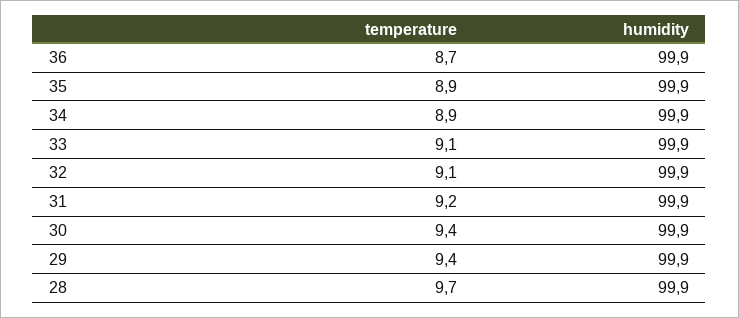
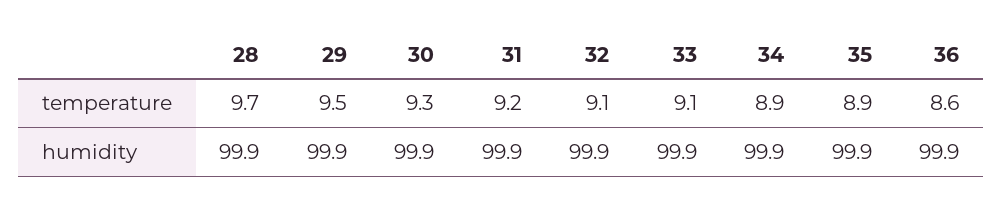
  {
    "temperature": {
-     "36": 8.7,
+     "36": 8.6,
      "35": 8.9,
      "34": 8.9,
      "33": 9.1,
      "32": 9.1,
      "31": 9.2,
-     "30": 9.4,
+     "30": 9.3,
-     "29": 9.4,
+     "29": 9.5,
      "28": 9.7
    },
    "humidity": {
      "36": 99.9,
      "35": 99.9,
      "34": 99.9,
      "33": 99.9,
      "32": 99.9,
      "31": 99.9,
      "30": 99.9,
      "29": 99.9,
      "28": 99.9
    }
  }

